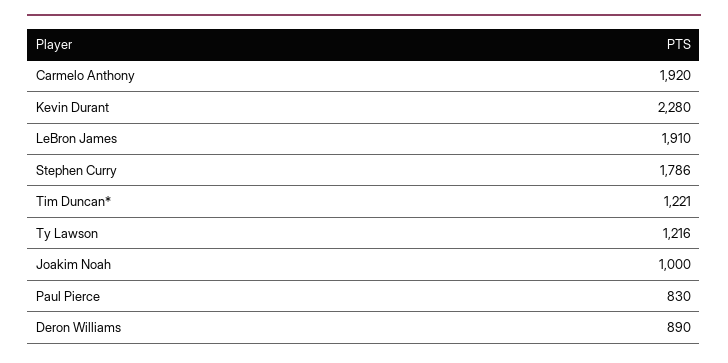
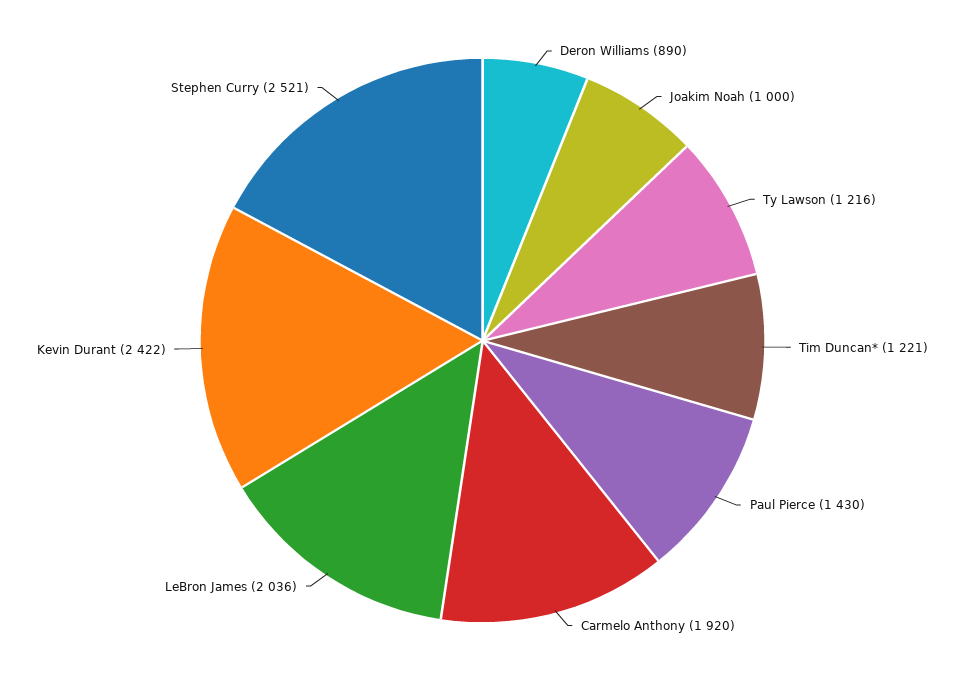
  {
    "Carmelo Anthony": 1920,
-   "Kevin Durant": 2280,
+   "Kevin Durant": 2422,
-   "LeBron James": 1910,
+   "LeBron James": 2036,
-   "Stephen Curry": 1786,
+   "Stephen Curry": 2521,
    "Tim Duncan*": 1221,
    "Ty Lawson": 1216,
    "Joakim Noah": 1000,
-   "Paul Pierce": 830,
+   "Paul Pierce": 1430,
    "Deron Williams": 890
  }

